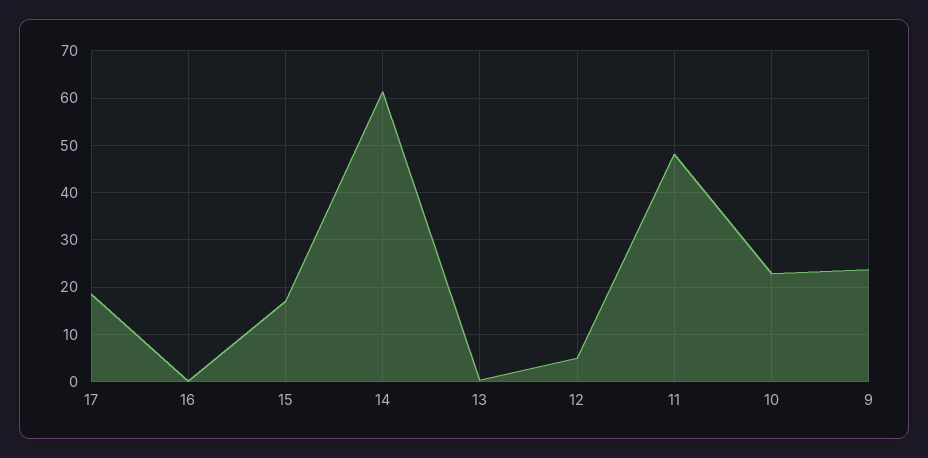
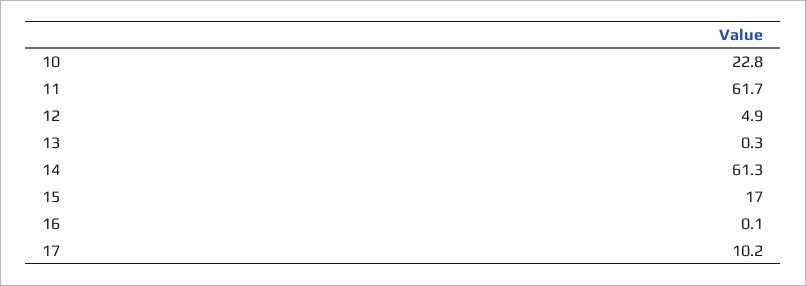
  {
-   "17": 18,
+   "17": 10.2,
    "16": 0.1,
    "15": 17,
    "14": 61.3,
    "13": 0.3,
    "12": 4.9,
-   "11": 48,
+   "11": 61.7,
-   "10": 22.8,
+   "10": 22.8
-   "9": 24
  }

